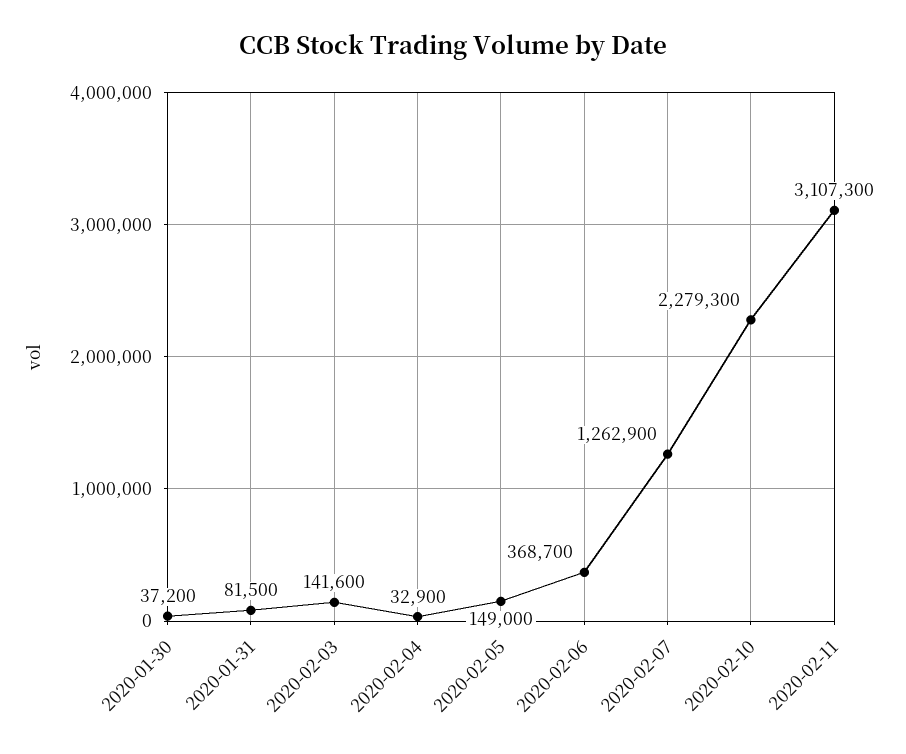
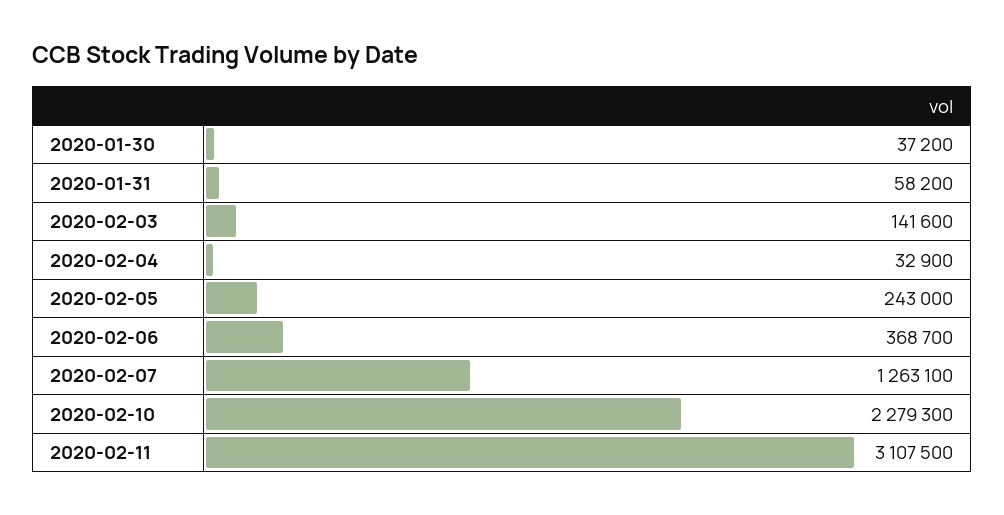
  {
    "2020-01-30": 37200,
-   "2020-01-31": 81500,
+   "2020-01-31": 58200,
    "2020-02-03": 141600,
    "2020-02-04": 32900,
-   "2020-02-05": 149000,
+   "2020-02-05": 243000,
    "2020-02-06": 368700,
-   "2020-02-07": 1262900,
+   "2020-02-07": 1263100,
    "2020-02-10": 2279300,
-   "2020-02-11": 3107300
+   "2020-02-11": 3107500
  }

